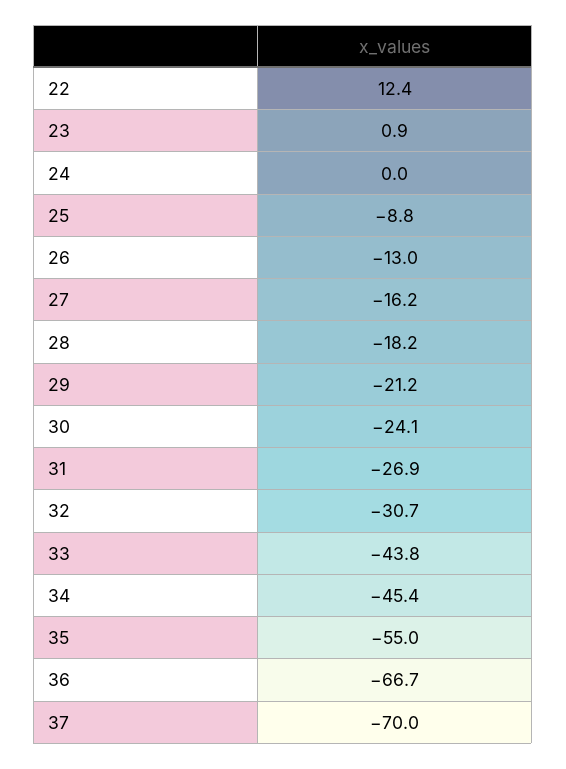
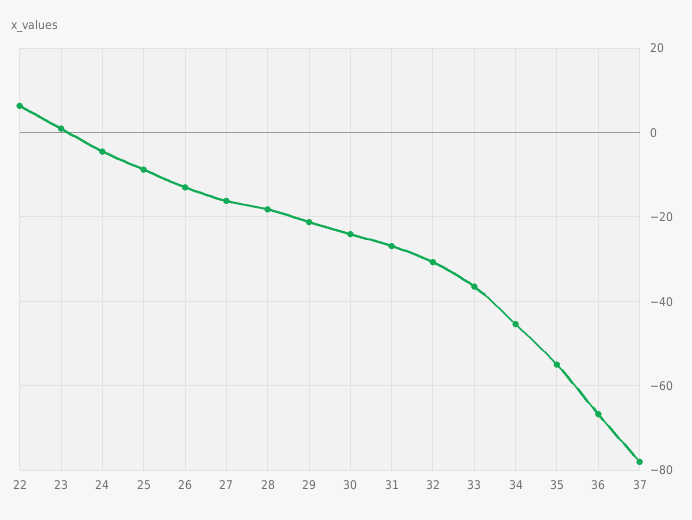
  {
-   "22": 12.4,
+   "22": 6,
    "23": 0.9,
-   "24": 0,
+   "24": -4,
    "25": -8.8,
    "26": -13,
    "27": -16.2,
    "28": -18.2,
    "29": -21.2,
    "30": -24.1,
    "31": -26.9,
    "32": -30.7,
-   "33": -43.8,
+   "33": -36,
    "34": -45.4,
    "35": -55,
    "36": -66.7,
-   "37": -70
+   "37": -78
  }

